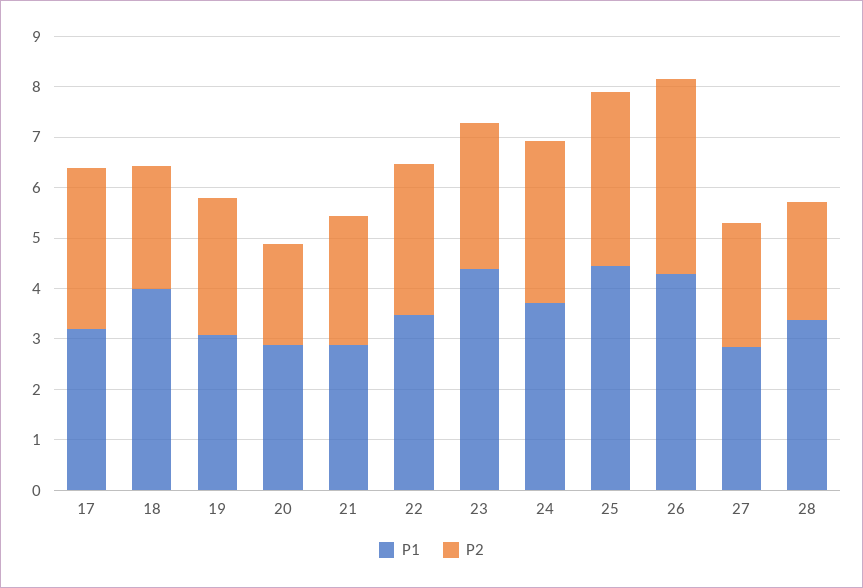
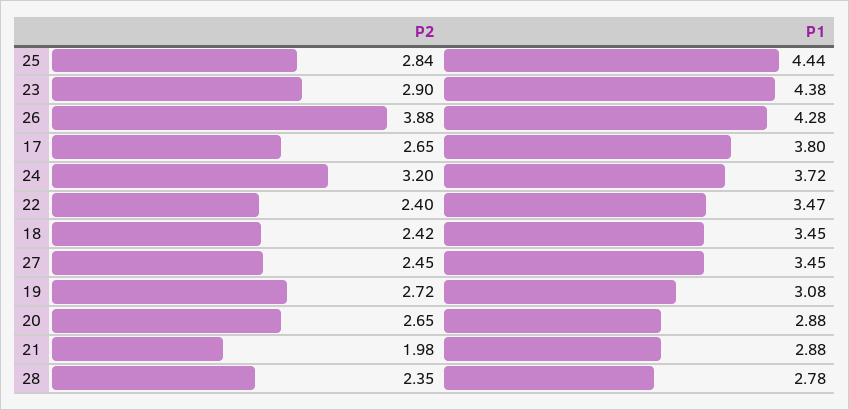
  {
    "P1": {
-     "17": 3.2,
+     "17": 3.8,
-     "18": 4,
+     "18": 3.45,
      "19": 3.08,
      "20": 2.88,
      "21": 2.88,
      "22": 3.47,
      "23": 4.38,
      "24": 3.72,
      "25": 4.44,
      "26": 4.28,
-     "27": 2.8,
+     "27": 3.45,
-     "28": 3.4
+     "28": 2.78
    },
    "P2": {
-     "17": 3.2,
+     "17": 2.65,
      "18": 2.42,
      "19": 2.72,
-     "20": 2,
+     "20": 2.65,
-     "21": 2.6,
+     "21": 1.98,
-     "22": 3,
+     "22": 2.4,
      "23": 2.9,
      "24": 3.2,
-     "25": 3.4,
+     "25": 2.84,
      "26": 3.88,
      "27": 2.45,
      "28": 2.35
    }
  }

